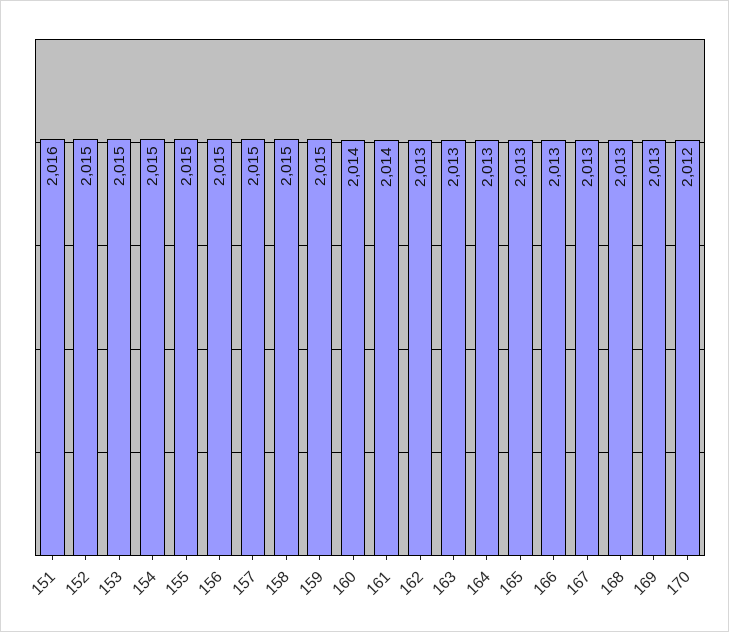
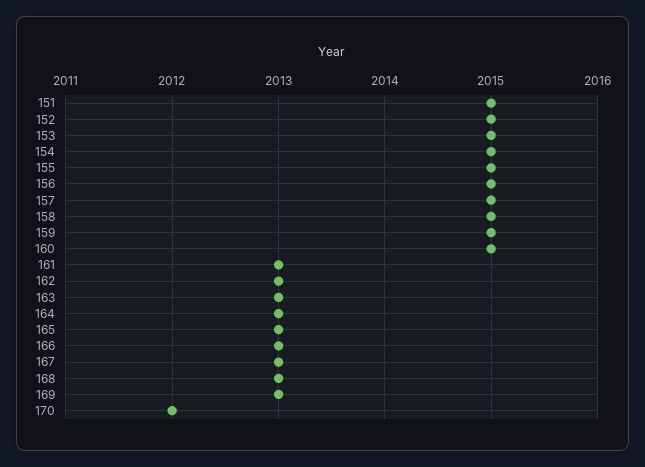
  {
-   "151": 2016,
+   "151": 2015,
    "152": 2015,
    "153": 2015,
    "154": 2015,
    "155": 2015,
    "156": 2015,
    "157": 2015,
    "158": 2015,
    "159": 2015,
-   "160": 2014,
+   "160": 2015,
-   "161": 2014,
+   "161": 2013,
    "162": 2013,
    "163": 2013,
    "164": 2013,
    "165": 2013,
    "166": 2013,
    "167": 2013,
    "168": 2013,
    "169": 2013,
    "170": 2012
  }

